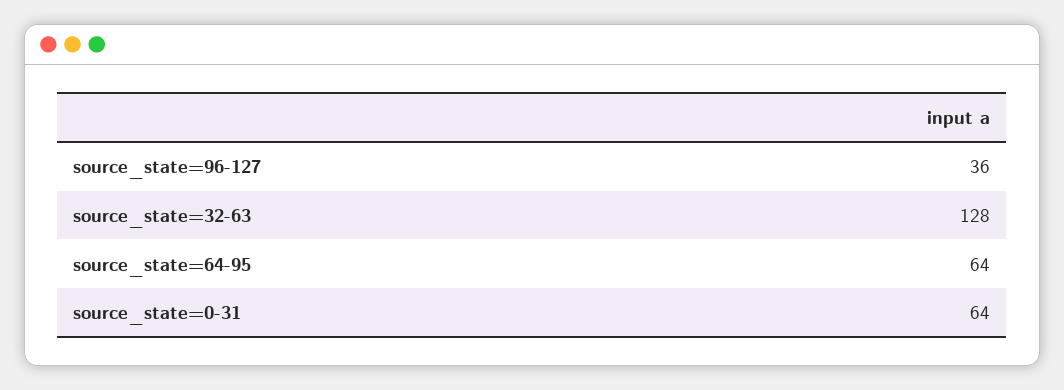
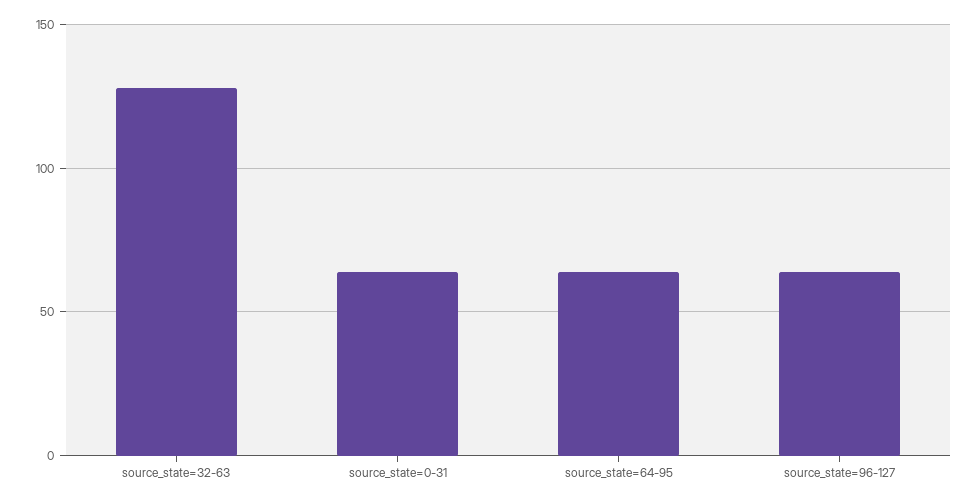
  {
-   "source_state=96-127": 36,
+   "source_state=96-127": 65,
    "source_state=32-63": 128,
    "source_state=64-95": 64,
    "source_state=0-31": 64
  }

